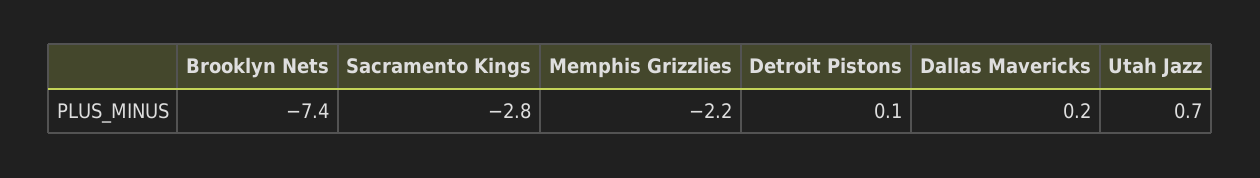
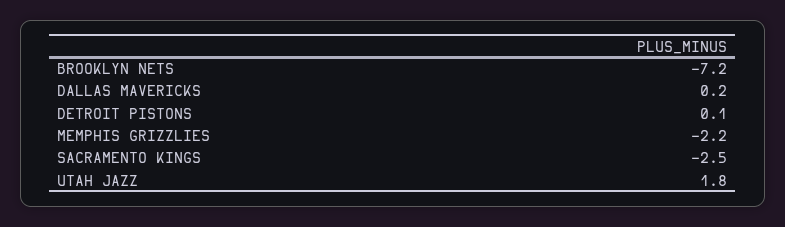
  {
-   "Brooklyn Nets": -7.4,
+   "Brooklyn Nets": -7.2,
-   "Sacramento Kings": -2.8,
+   "Sacramento Kings": -2.5,
    "Memphis Grizzlies": -2.2,
    "Detroit Pistons": 0.1,
    "Dallas Mavericks": 0.2,
-   "Utah Jazz": 0.7
+   "Utah Jazz": 1.8
  }

